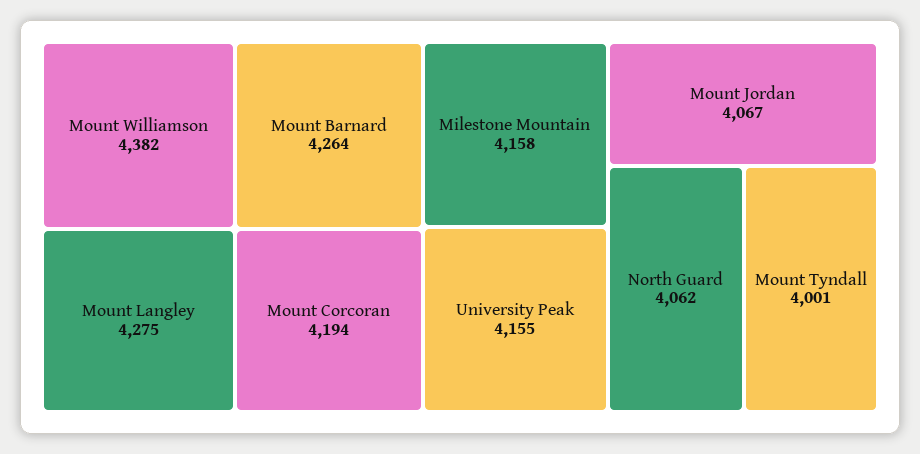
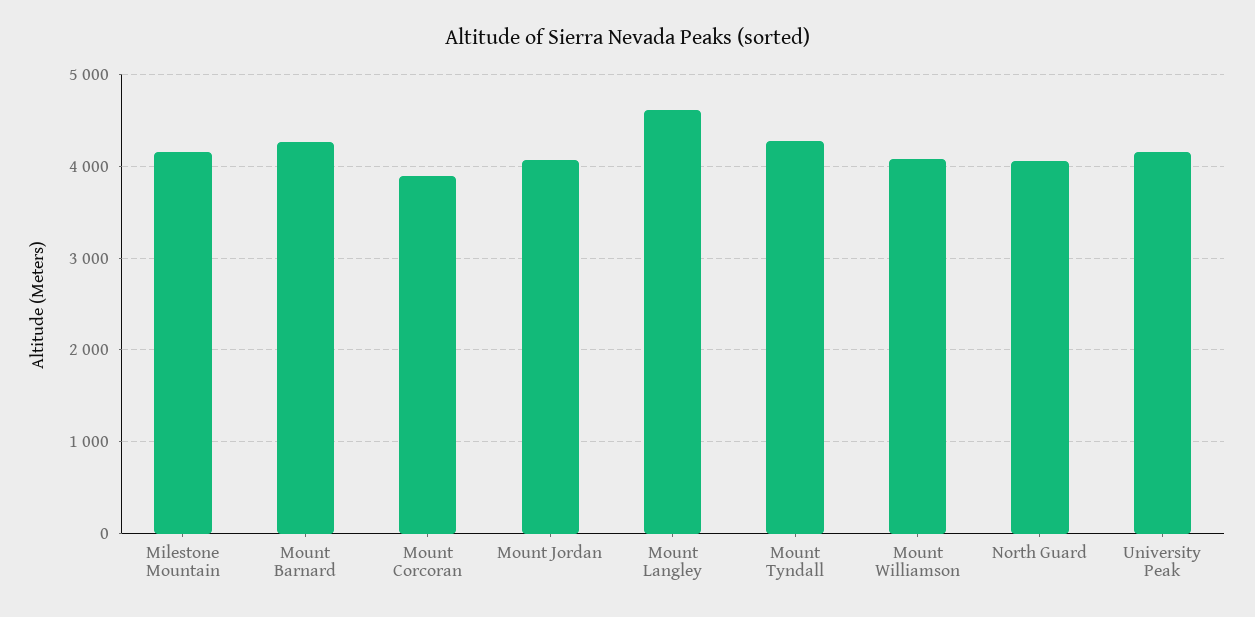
  {
-   "Mount Williamson": 4382,
+   "Mount Williamson": 4100,
-   "Mount Langley": 4275,
+   "Mount Langley": 4600,
    "Mount Barnard": 4264,
-   "Mount Corcoran": 4194,
+   "Mount Corcoran": 3900,
    "Milestone Mountain": 4158,
    "University Peak": 4155,
    "Mount Jordan": 4067,
    "North Guard": 4062,
-   "Mount Tyndall": 4001
+   "Mount Tyndall": 4300
  }

